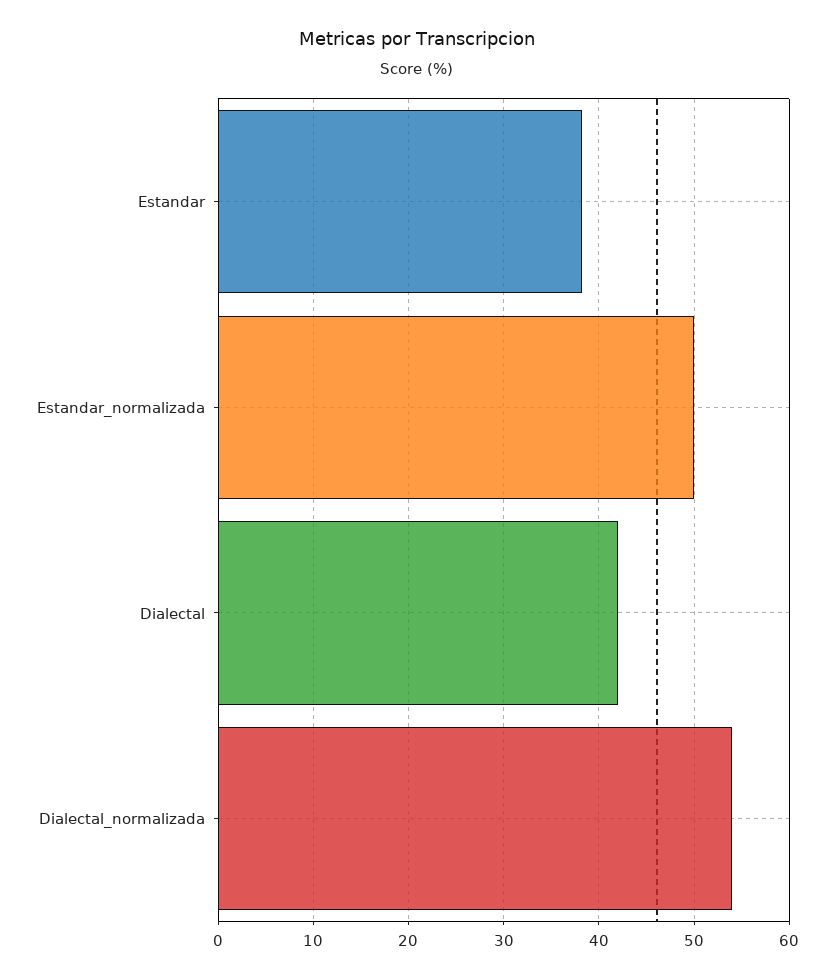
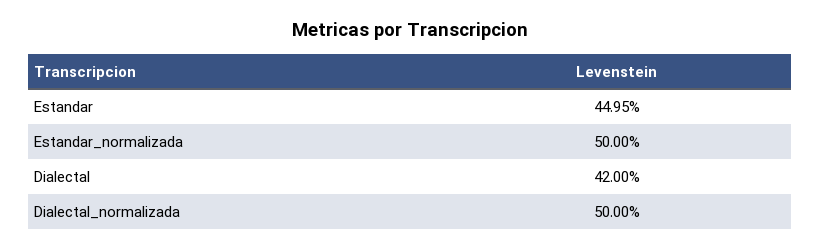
  {
-   "Estandar": 38,
+   "Estandar": 44.95,
    "Estandar_normalizada": 50,
    "Dialectal": 42,
-   "Dialectal_normalizada": 54
+   "Dialectal_normalizada": 50
  }

